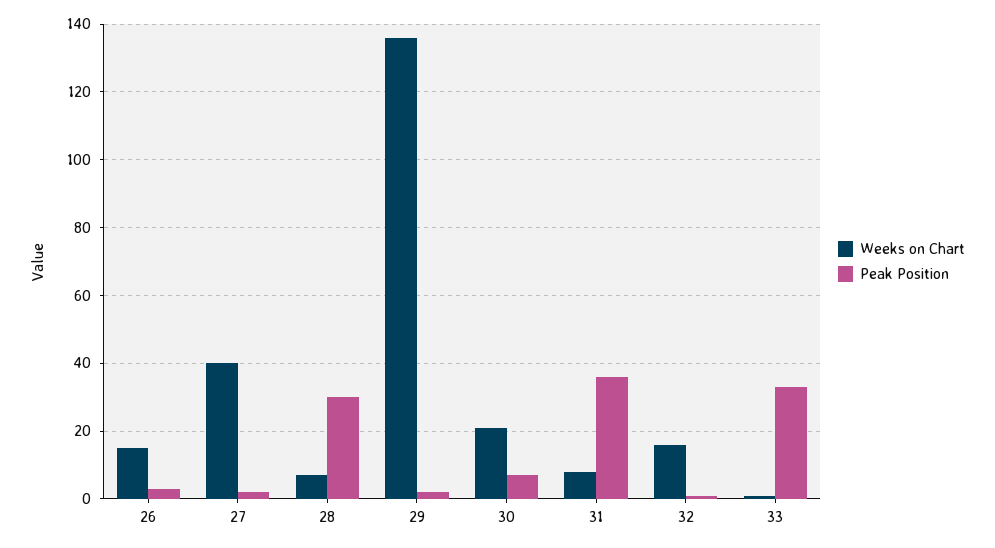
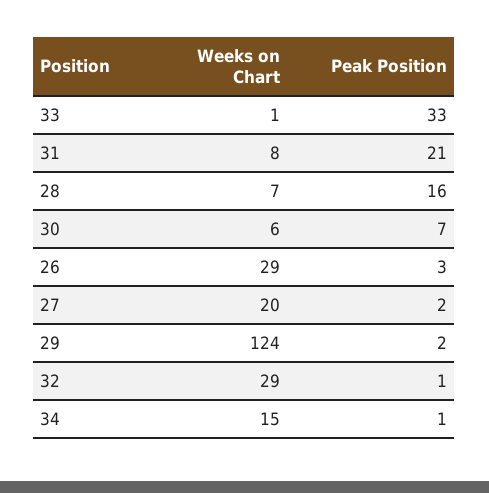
  {
    "Weeks on Chart": {
-     "26": 15,
+     "26": 29,
-     "27": 40,
+     "27": 20,
      "28": 7,
-     "29": 135,
+     "29": 124,
-     "30": 20,
+     "30": 6,
      "31": 8,
-     "32": 15,
+     "32": 29,
-     "33": 1
+     "33": 1,
+     "34": 15
    },
    "Peak Position": {
      "26": 3,
      "27": 2,
-     "28": 30,
+     "28": 16,
      "29": 2,
      "30": 7,
-     "31": 35,
+     "31": 21,
      "32": 1,
-     "33": 33
+     "33": 33,
+     "34": 1
    }
  }

